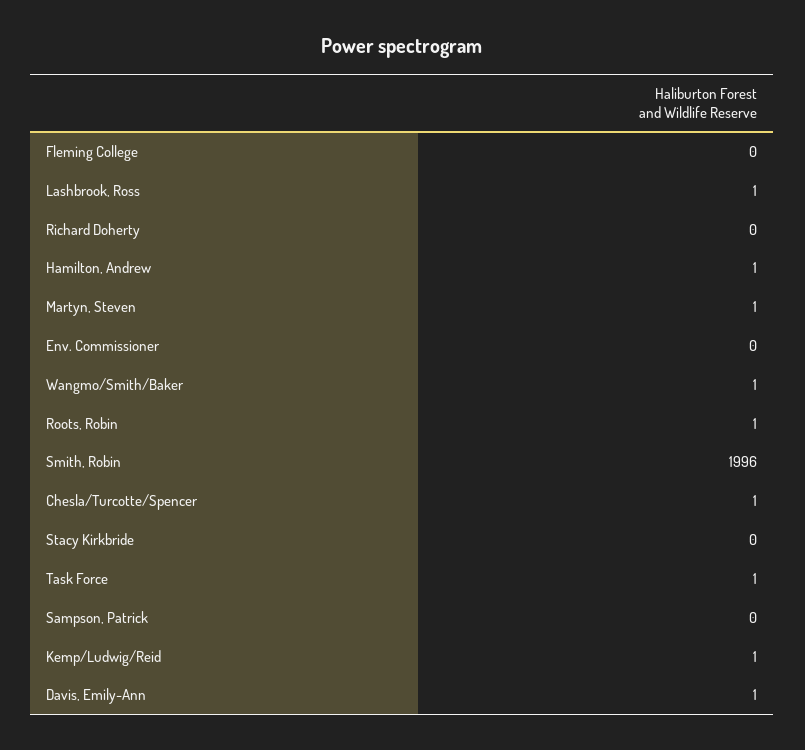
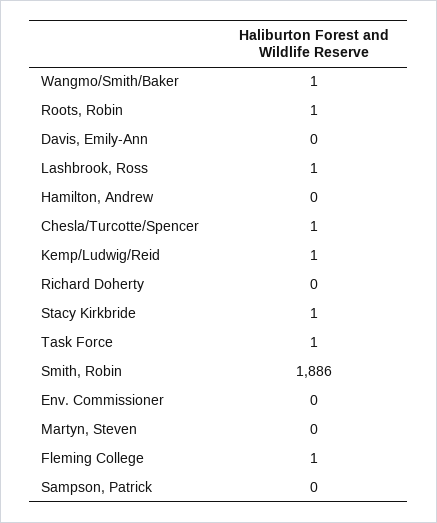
  {
-   "Fleming College": 0,
+   "Fleming College": 1,
    "Lashbrook, Ross": 1,
    "Richard Doherty": 0,
-   "Hamilton, Andrew": 1,
+   "Hamilton, Andrew": 0,
-   "Martyn, Steven": 1,
+   "Martyn, Steven": 0,
    "Env. Commissioner": 0,
    "Wangmo/Smith/Baker": 1,
    "Roots, Robin": 1,
-   "Smith, Robin": 1996,
+   "Smith, Robin": 1886,
    "Chesla/Turcotte/Spencer": 1,
-   "Stacy Kirkbride": 0,
+   "Stacy Kirkbride": 1,
    "Task Force": 1,
    "Sampson, Patrick": 0,
    "Kemp/Ludwig/Reid": 1,
-   "Davis, Emily-Ann": 1
+   "Davis, Emily-Ann": 0
  }

